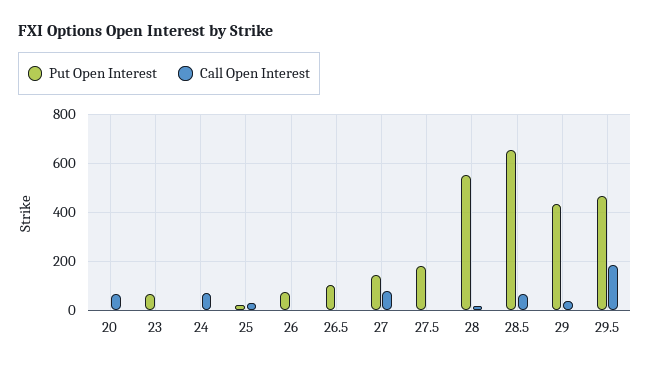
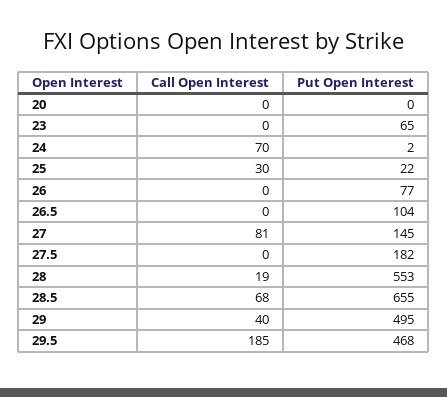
  {
    "Put Open Interest": {
      "20": 0,
      "23": 65,
      "24": 2,
      "25": 22,
      "26": 77,
      "26.5": 104,
      "27": 145,
      "27.5": 182,
      "28": 553,
      "28.5": 655,
-     "29": 425,
+     "29": 495,
      "29.5": 468
    },
    "Call Open Interest": {
-     "20": 75,
+     "20": 0,
      "23": 0,
      "24": 70,
      "25": 30,
      "26": 0,
      "26.5": 0,
      "27": 81,
      "27.5": 0,
      "28": 19,
      "28.5": 68,
      "29": 40,
      "29.5": 185
    }
  }

